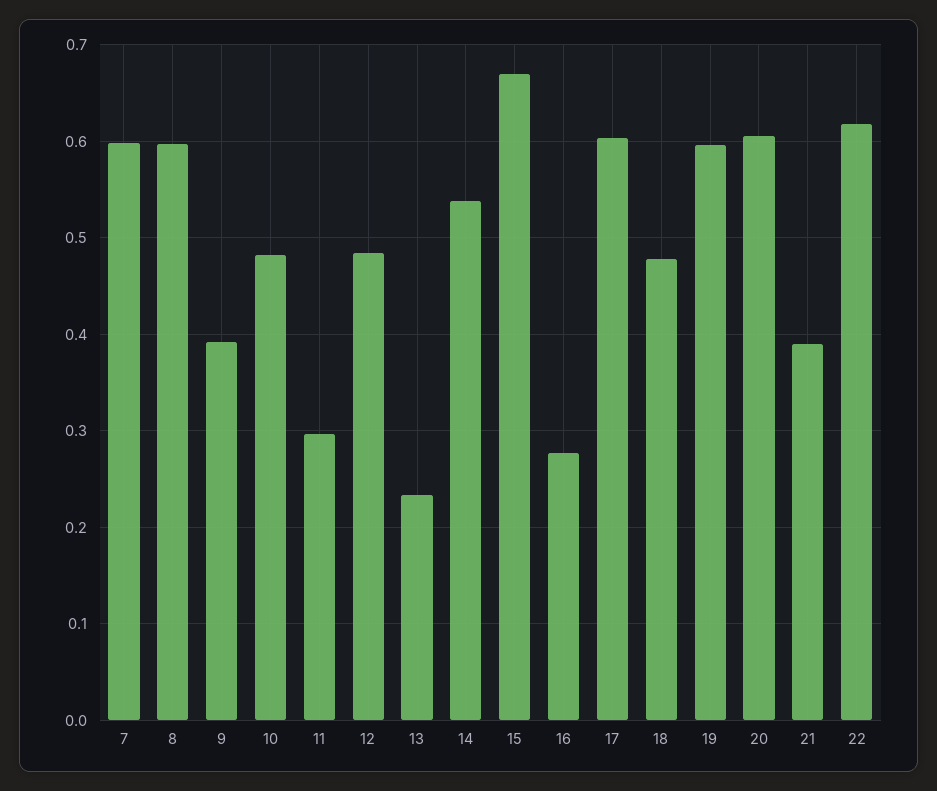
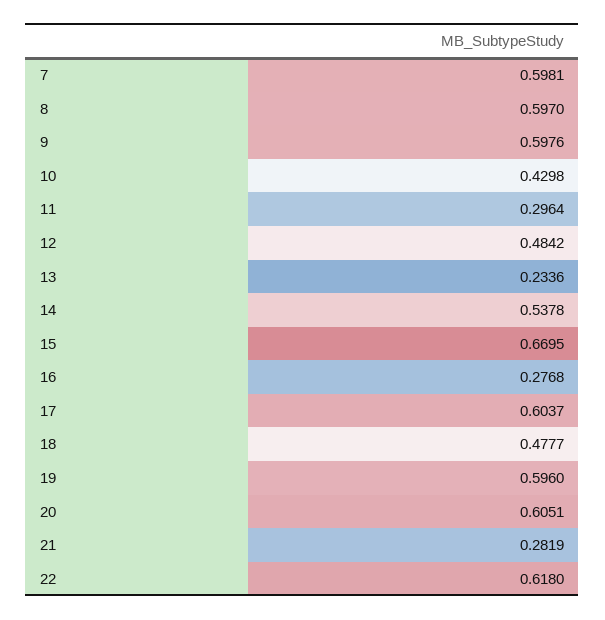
  {
    "7": 0.5981,
    "8": 0.597,
-   "9": 0.39,
+   "9": 0.5976,
-   "10": 0.48,
+   "10": 0.4298,
    "11": 0.2964,
    "12": 0.4842,
    "13": 0.2336,
    "14": 0.5378,
    "15": 0.6695,
    "16": 0.2768,
    "17": 0.6037,
    "18": 0.4777,
    "19": 0.596,
    "20": 0.6051,
-   "21": 0.39,
+   "21": 0.2819,
    "22": 0.618
  }

